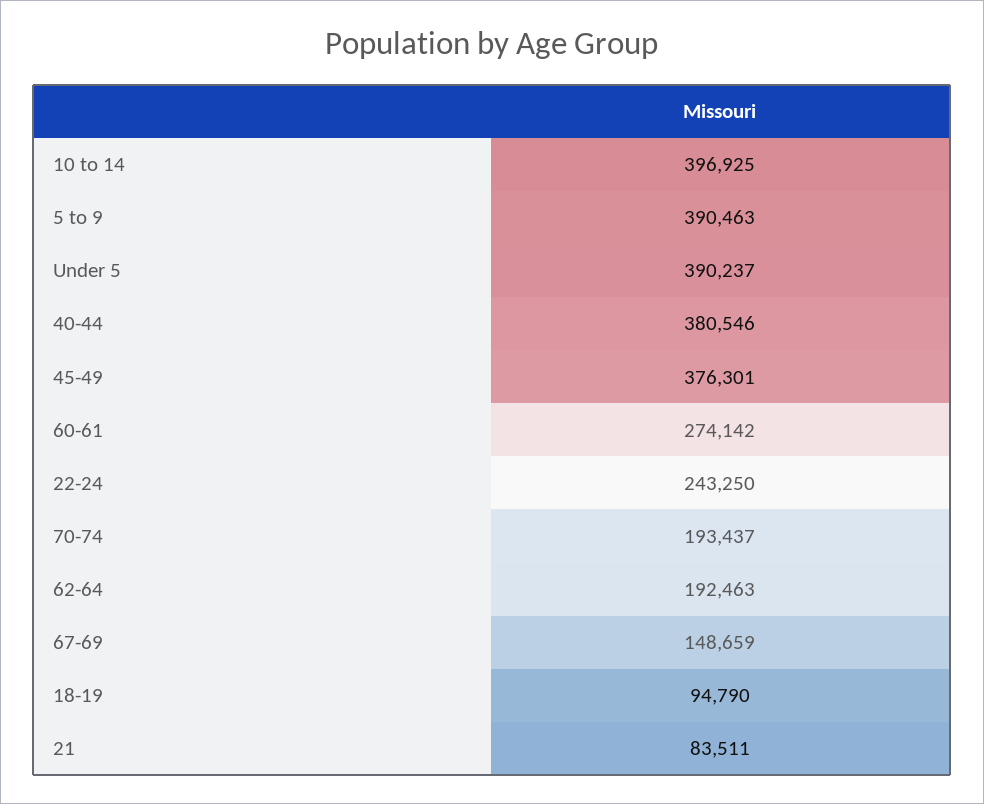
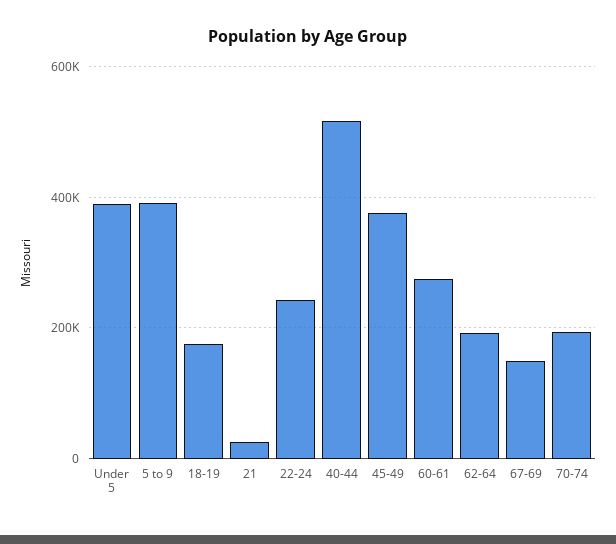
  {
-   "10 to 14": 396925,
    "5 to 9": 390463,
    "Under 5": 390237,
-   "40-44": 380546,
+   "40-44": 520000,
    "45-49": 376301,
    "60-61": 274142,
    "22-24": 243250,
    "70-74": 193437,
    "62-64": 192463,
    "67-69": 148659,
-   "18-19": 94790,
+   "18-19": 180000,
-   "21": 83511
+   "21": 20000
  }

